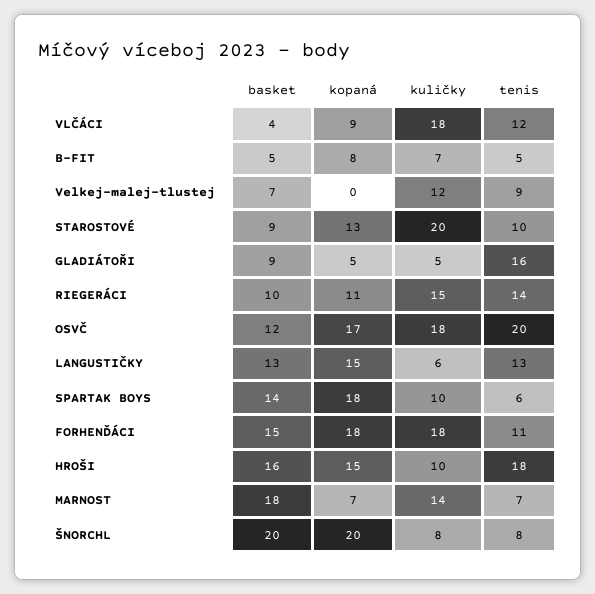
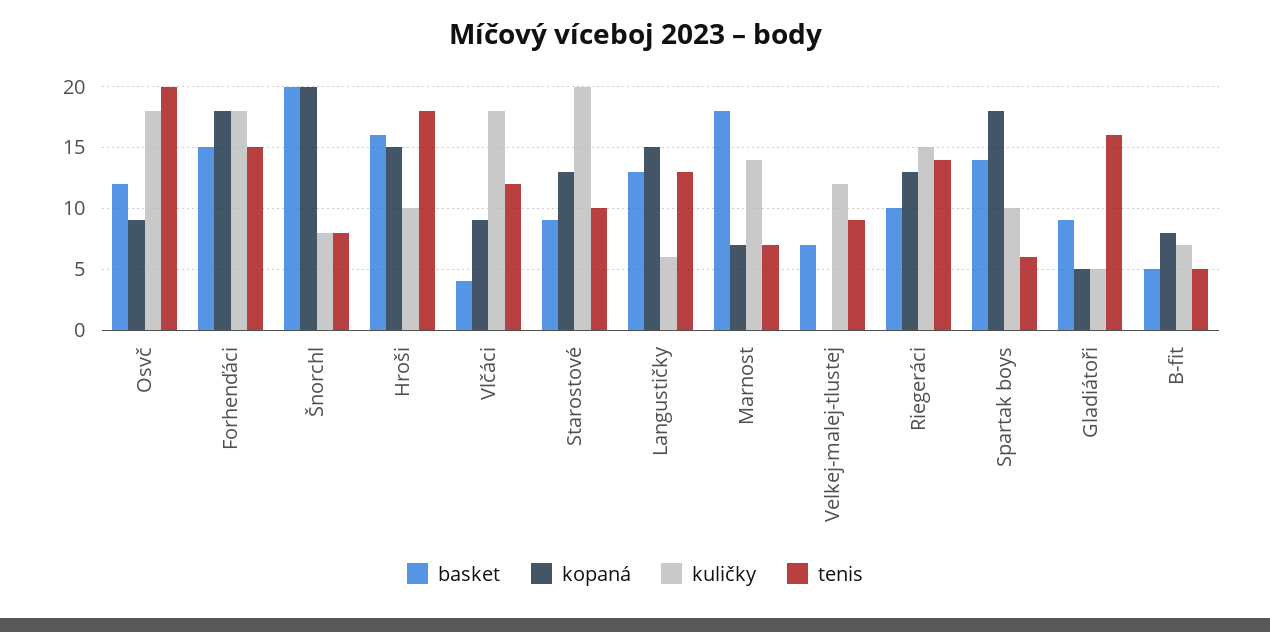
  {
    "basket": {
      "VLČÁCI": 4,
      "B-FIT": 5,
      "Velkej-malej-tlustej": 7,
      "STAROSTOVÉ": 9,
      "GLADIÁTOŘI": 9,
      "RIEGERÁCI": 10,
      "OSVČ": 12,
      "LANGUSTIČKY": 13,
      "SPARTAK BOYS": 14,
      "FORHENĎÁCI": 15,
      "HROŠI": 16,
      "MARNOST": 18,
      "ŠNORCHL": 20
    },
    "kopaná": {
      "VLČÁCI": 9,
      "B-FIT": 8,
      "Velkej-malej-tlustej": 0,
      "STAROSTOVÉ": 13,
      "GLADIÁTOŘI": 5,
-     "RIEGERÁCI": 11,
+     "RIEGERÁCI": 13,
-     "OSVČ": 17,
+     "OSVČ": 9,
      "LANGUSTIČKY": 15,
      "SPARTAK BOYS": 18,
      "FORHENĎÁCI": 18,
      "HROŠI": 15,
      "MARNOST": 7,
      "ŠNORCHL": 20
    },
    "kuličky": {
      "VLČÁCI": 18,
      "B-FIT": 7,
      "Velkej-malej-tlustej": 12,
      "STAROSTOVÉ": 20,
      "GLADIÁTOŘI": 5,
      "RIEGERÁCI": 15,
      "OSVČ": 18,
      "LANGUSTIČKY": 6,
      "SPARTAK BOYS": 10,
      "FORHENĎÁCI": 18,
      "HROŠI": 10,
      "MARNOST": 14,
      "ŠNORCHL": 8
    },
    "tenis": {
      "VLČÁCI": 12,
      "B-FIT": 5,
      "Velkej-malej-tlustej": 9,
      "STAROSTOVÉ": 10,
      "GLADIÁTOŘI": 16,
      "RIEGERÁCI": 14,
      "OSVČ": 20,
      "LANGUSTIČKY": 13,
      "SPARTAK BOYS": 6,
-     "FORHENĎÁCI": 11,
+     "FORHENĎÁCI": 15,
      "HROŠI": 18,
      "MARNOST": 7,
      "ŠNORCHL": 8
    }
  }

